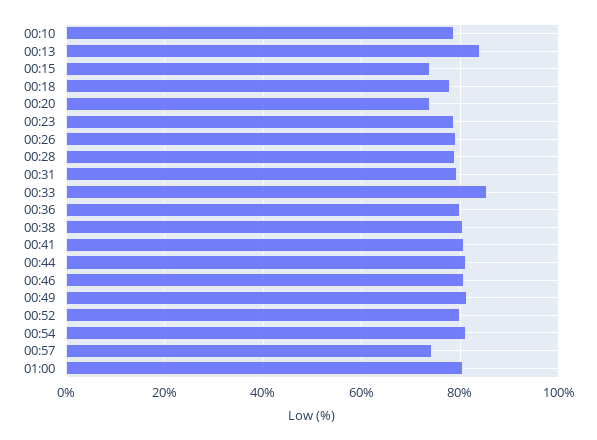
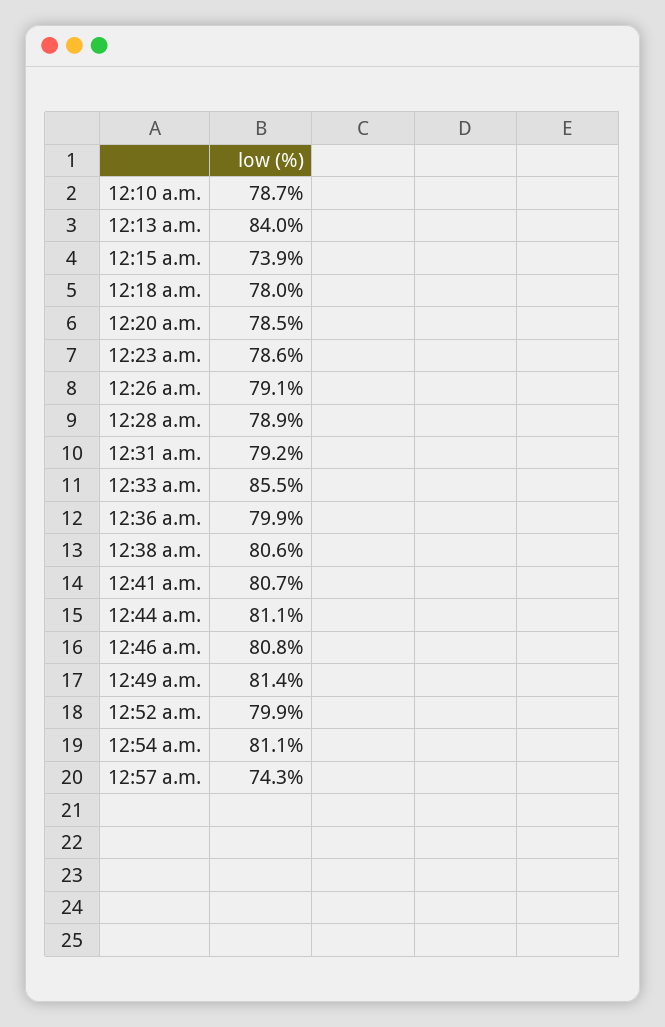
  {
    "00:10": 78.7,
    "00:13": 84,
    "00:15": 73.9,
    "00:18": 78,
-   "00:20": 74,
+   "00:20": 78.5,
    "00:23": 78.6,
    "00:26": 79.1,
    "00:28": 78.9,
    "00:31": 79.2,
    "00:33": 85.5,
    "00:36": 79.9,
    "00:38": 80.6,
    "00:41": 80.7,
    "00:44": 81.1,
    "00:46": 80.8,
    "00:49": 81.4,
    "00:52": 79.9,
    "00:54": 81.1,
-   "00:57": 74.3,
+   "00:57": 74.3
-   "01:00": 80
  }

